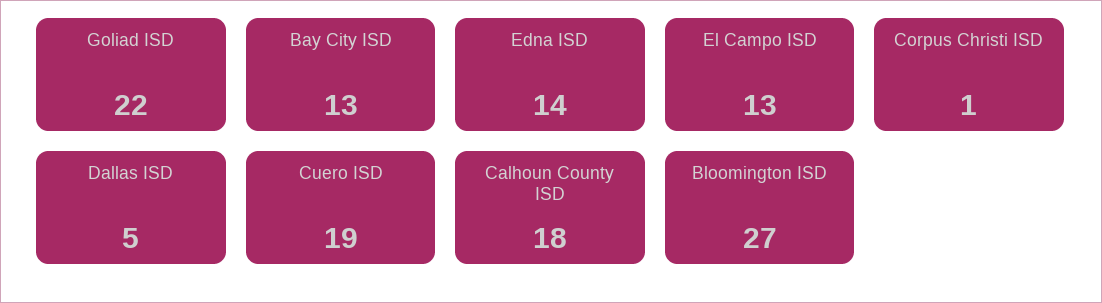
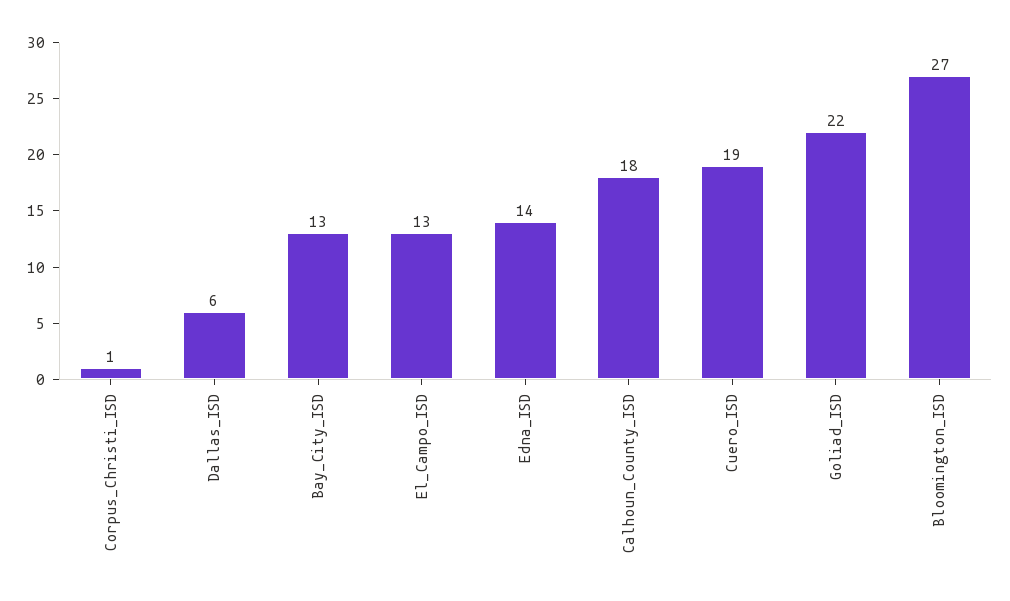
  {
    "Goliad ISD": 22,
    "Bay City ISD": 13,
    "Edna ISD": 14,
    "El Campo ISD": 13,
    "Corpus Christi ISD": 1,
-   "Dallas ISD": 5,
+   "Dallas ISD": 6,
    "Cuero ISD": 19,
    "Calhoun County ISD": 18,
    "Bloomington ISD": 27
  }

